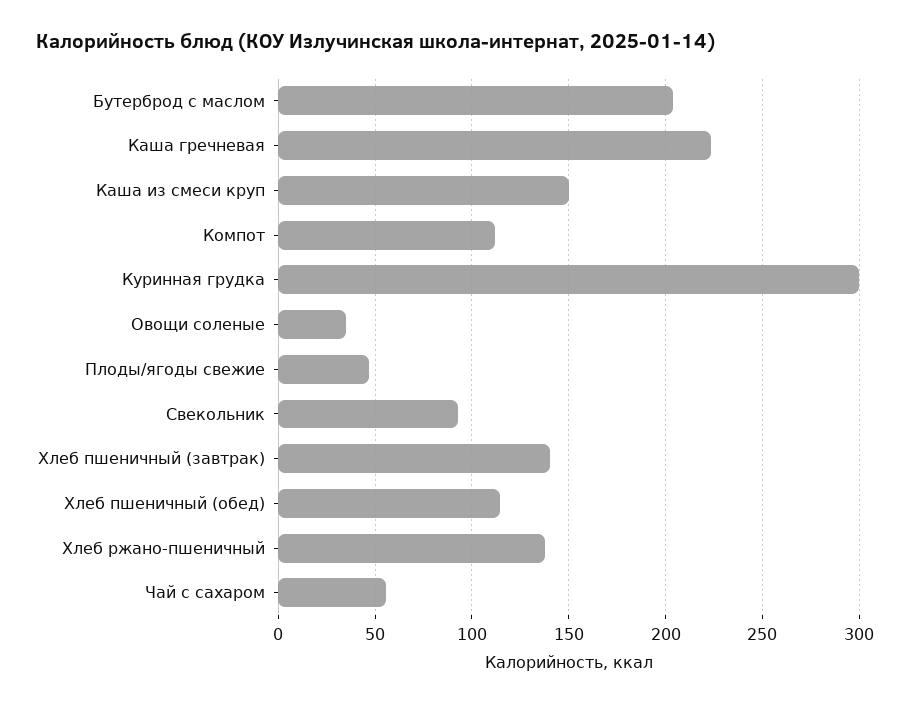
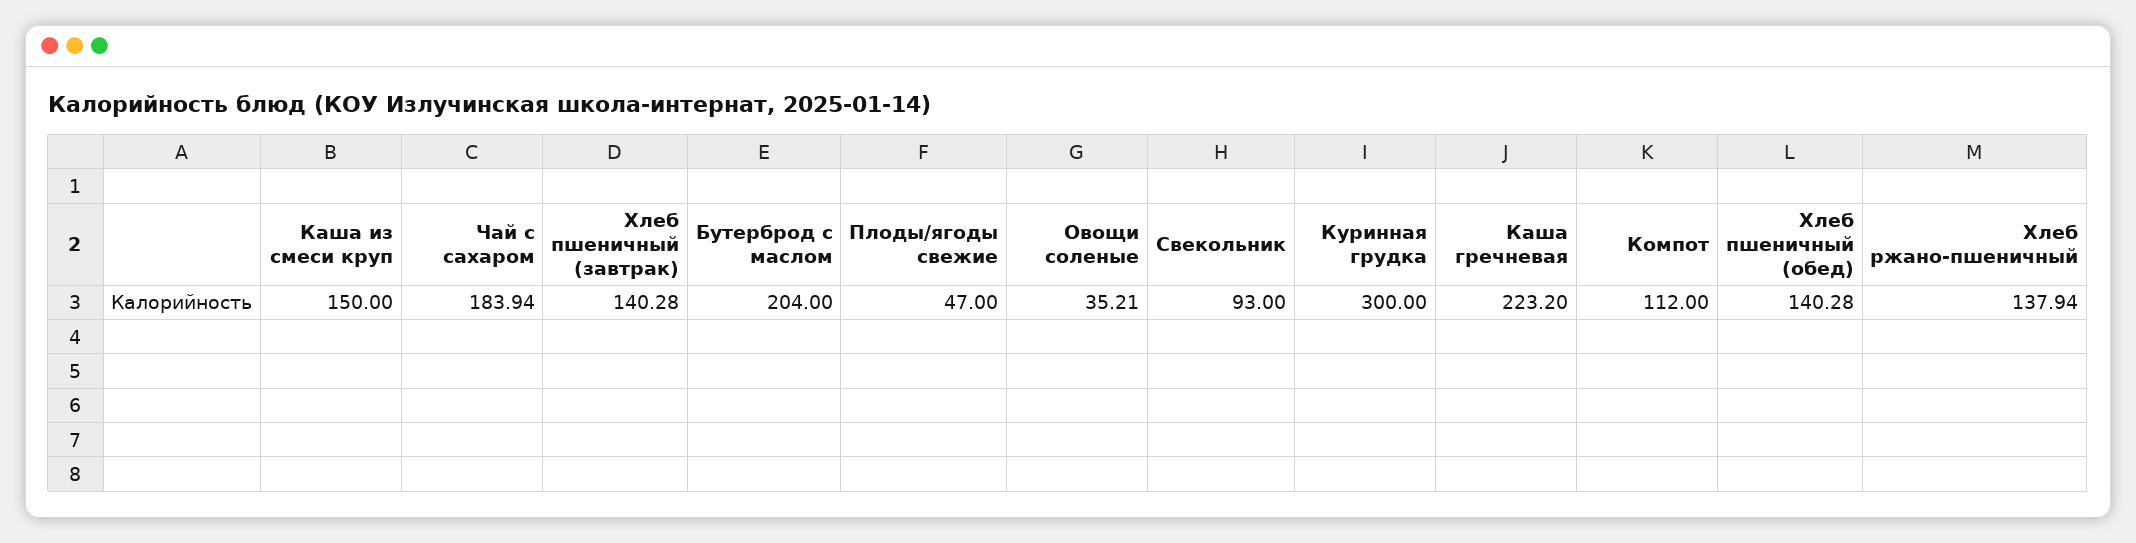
  {
    "Бутерброд с маслом": 204,
    "Каша гречневая": 223.2,
    "Каша из смеси круп": 150,
    "Компот": 112,
    "Куринная грудка": 300,
    "Овощи соленые": 35.21,
    "Плоды/ягоды свежие": 47,
    "Свекольник": 93,
    "Хлеб пшеничный (завтрак)": 140.28,
-   "Хлеб пшеничный (обед)": 115,
+   "Хлеб пшеничный (обед)": 140.28,
    "Хлеб ржано-пшеничный": 137.94,
-   "Чай с сахаром": 55
+   "Чай с сахаром": 183.94
  }

